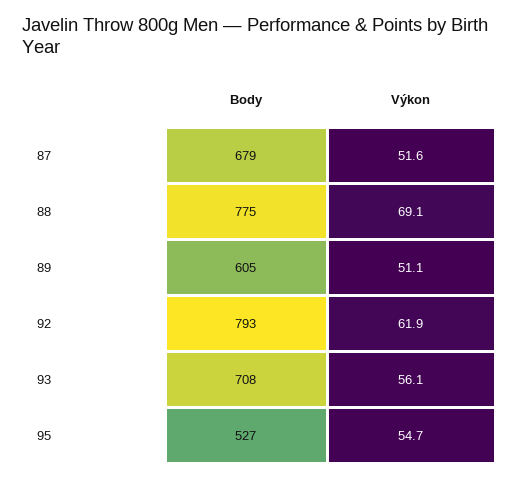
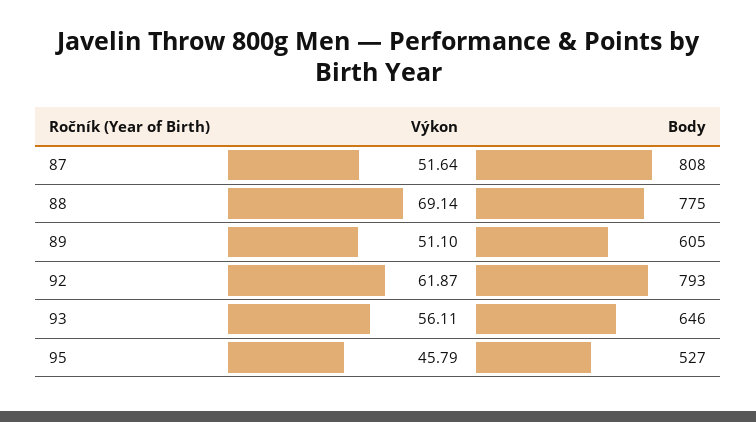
  {
    "Body": {
-     "87": 679,
+     "87": 808,
      "88": 775,
      "89": 605,
      "92": 793,
-     "93": 708,
+     "93": 646,
      "95": 527
    },
    "Výkon": {
      "87": 51.64,
      "88": 69.14,
      "89": 51.1,
      "92": 61.87,
      "93": 56.11,
-     "95": 54.7
+     "95": 45.79
    }
  }

